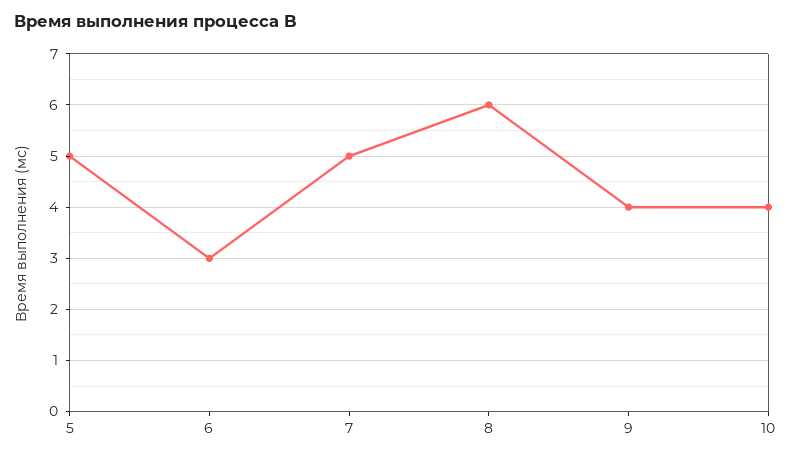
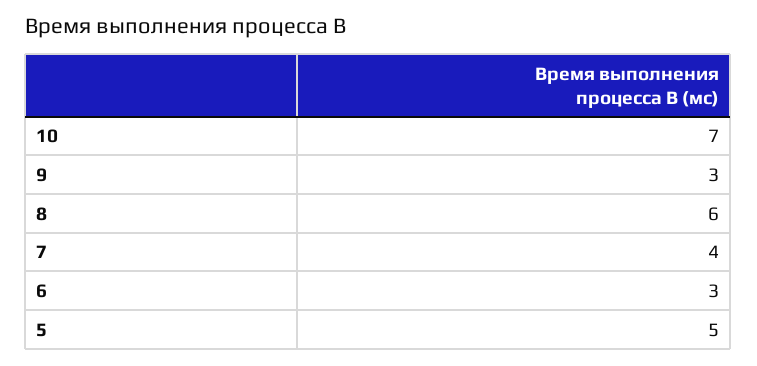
  {
    "5": 5,
    "6": 3,
-   "7": 5,
+   "7": 4,
    "8": 6,
-   "9": 4,
+   "9": 3,
-   "10": 4
+   "10": 7
  }

